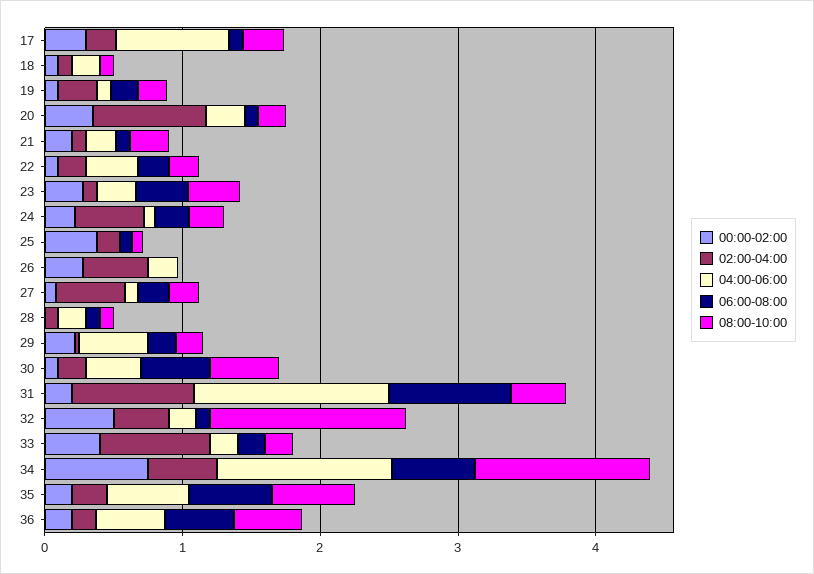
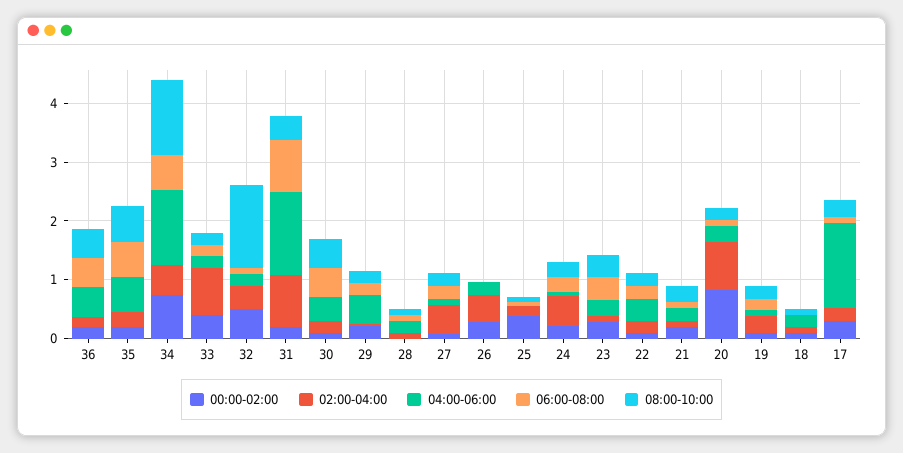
  {
    "00:00-02:00": {
      "17": 0.4,
      "18": 0.2,
      "19": 0.2,
-     "20": 0.4,
+     "20": 0.8,
      "21": 0.2,
      "22": 0.2,
      "23": 0.2,
      "24": 0.2,
      "25": 0.4,
      "26": 0.2,
      "27": 0,
      "28": 0,
      "29": 0.2,
      "30": 0.2,
      "31": 0.2,
      "32": 0.6,
      "33": 0.4,
      "34": 0.8,
      "35": 0.2,
      "36": 0.2
    },
    "02:00-04:00": {
      "17": 0.2,
      "18": 0.2,
      "19": 0.2,
      "20": 0.8,
      "21": 0.2,
      "22": 0.2,
      "23": 0.2,
      "24": 0.6,
      "25": 0.2,
      "26": 0.4,
      "27": 0.6,
      "28": 0.2,
      "29": 0,
      "30": 0.2,
      "31": 0.8,
      "32": 0.4,
      "33": 0.8,
      "34": 0.6,
      "35": 0.2,
      "36": 0.2
    },
    "04:00-06:00": {
-     "17": 0.8,
+     "17": 1.4,
      "18": 0.2,
      "19": 0.2,
      "20": 0.2,
      "21": 0.2,
      "22": 0.4,
      "23": 0.2,
      "24": 0,
      "25": 0,
      "26": 0.2,
      "27": 0.2,
      "28": 0.2,
      "29": 0.6,
      "30": 0.4,
      "31": 1.4,
      "32": 0.2,
      "33": 0.2,
      "34": 1.2,
      "35": 0.6,
      "36": 0.6
    },
    "06:00-08:00": {
      "17": 0.2,
      "18": 0,
      "19": 0.2,
      "20": 0.2,
      "21": 0.2,
      "22": 0.2,
      "23": 0.4,
      "24": 0.2,
      "25": 0,
      "26": 0,
      "27": 0.2,
      "28": 0.2,
      "29": 0.2,
      "30": 0.6,
      "31": 0.8,
      "32": 0.2,
      "33": 0.2,
      "34": 0.6,
      "35": 0.6,
      "36": 0.6
    },
    "08:00-10:00": {
      "17": 0.4,
      "18": 0.2,
      "19": 0.2,
      "20": 0.2,
      "21": 0.2,
      "22": 0.2,
      "23": 0.4,
      "24": 0.2,
      "25": 0,
      "26": 0,
      "27": 0.2,
      "28": 0.2,
      "29": 0.2,
      "30": 0.6,
      "31": 0.4,
      "32": 1.4,
      "33": 0.2,
      "34": 1.2,
      "35": 0.6,
      "36": 0.6
    }
  }

